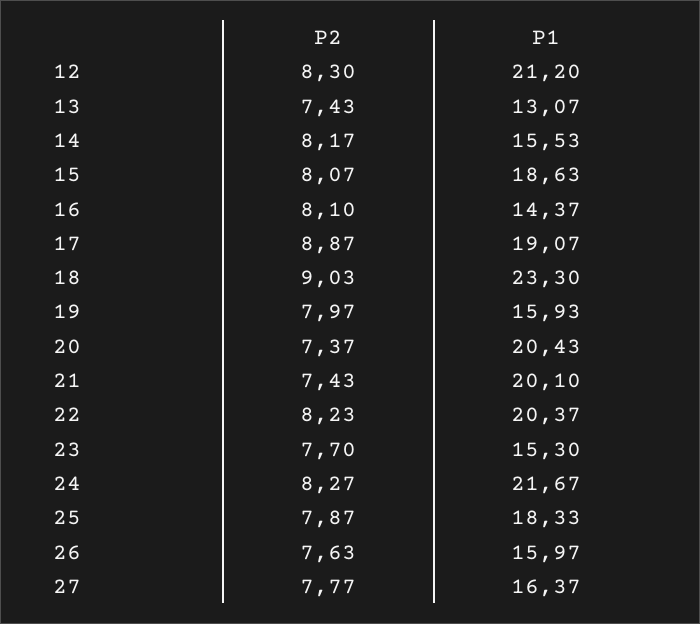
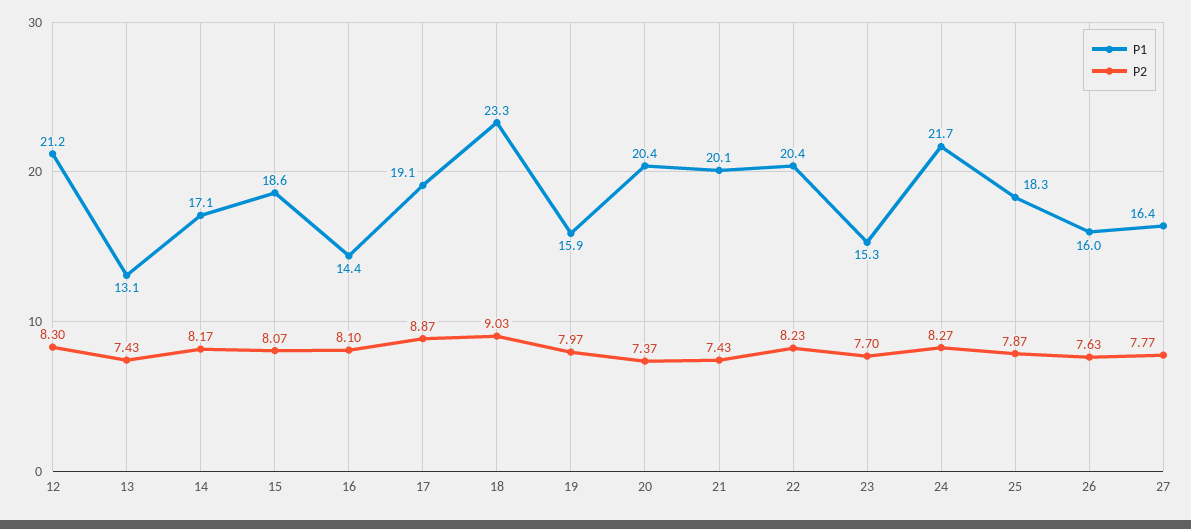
  {
    "P2": {
      "12": 8.3,
      "13": 7.43,
      "14": 8.17,
      "15": 8.07,
      "16": 8.1,
      "17": 8.87,
      "18": 9.03,
      "19": 7.97,
      "20": 7.37,
      "21": 7.43,
      "22": 8.23,
      "23": 7.7,
      "24": 8.27,
      "25": 7.87,
      "26": 7.63,
      "27": 7.77
    },
    "P1": {
      "12": 21.2,
      "13": 13.07,
-     "14": 15.53,
+     "14": 17.1,
      "15": 18.63,
      "16": 14.37,
      "17": 19.07,
      "18": 23.3,
      "19": 15.93,
      "20": 20.43,
      "21": 20.1,
      "22": 20.37,
      "23": 15.3,
      "24": 21.67,
      "25": 18.33,
      "26": 15.97,
      "27": 16.37
    }
  }

